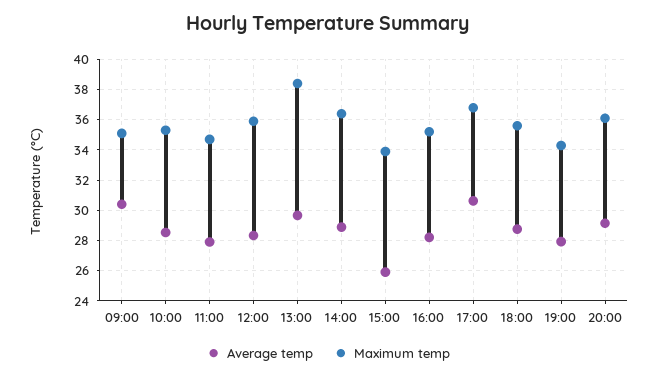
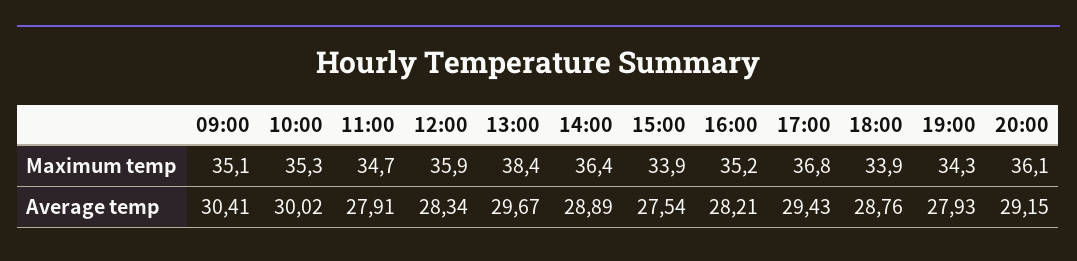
  {
    "Average temp": {
      "09:00": 30.41,
-     "10:00": 28.5,
+     "10:00": 30.02,
      "11:00": 27.91,
      "12:00": 28.34,
      "13:00": 29.67,
      "14:00": 28.89,
-     "15:00": 26,
+     "15:00": 27.54,
      "16:00": 28.21,
-     "17:00": 30.5,
+     "17:00": 29.43,
      "18:00": 28.76,
      "19:00": 27.93,
      "20:00": 29.15
    },
    "Maximum temp": {
      "09:00": 35.1,
      "10:00": 35.3,
      "11:00": 34.7,
      "12:00": 35.9,
      "13:00": 38.4,
      "14:00": 36.4,
      "15:00": 33.9,
      "16:00": 35.2,
      "17:00": 36.8,
-     "18:00": 35.5,
+     "18:00": 33.9,
      "19:00": 34.3,
      "20:00": 36.1
    }
  }

